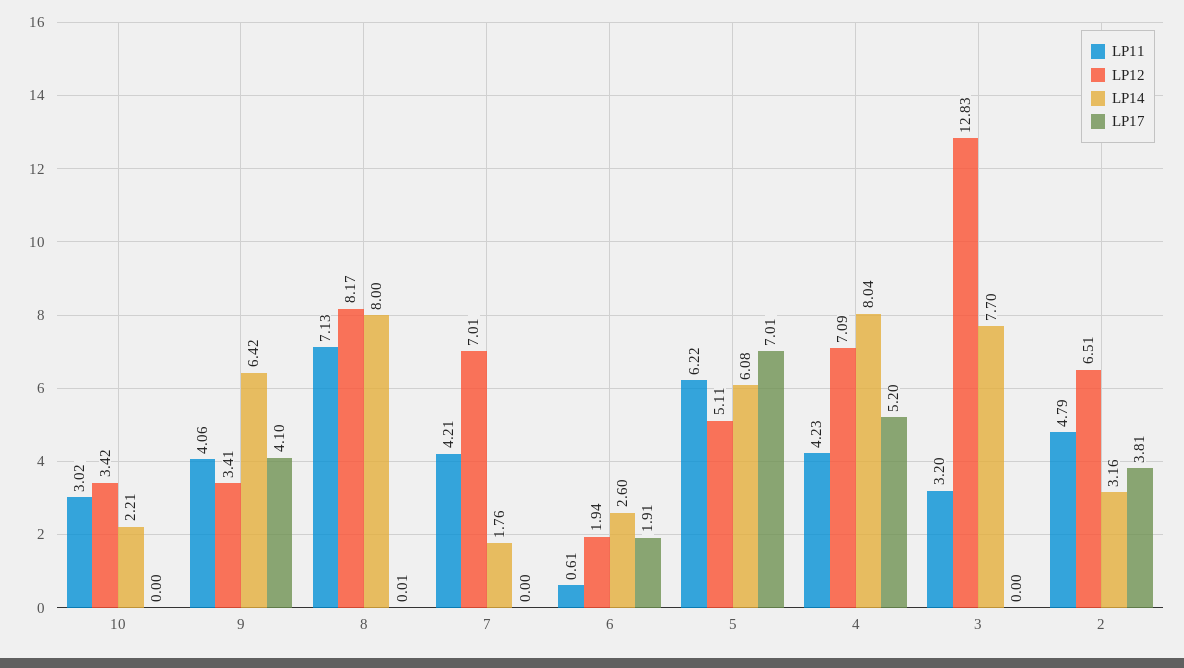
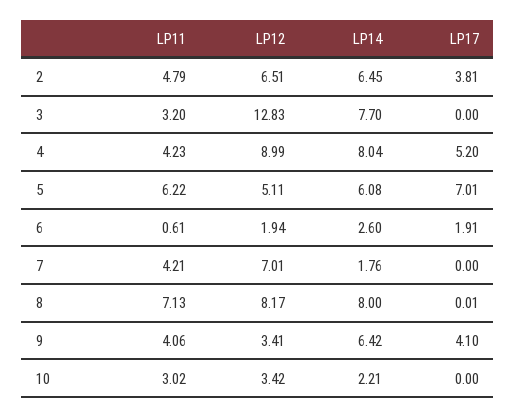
  {
    "LP11": {
      "10": 3.02,
      "9": 4.06,
      "8": 7.13,
      "7": 4.21,
      "6": 0.61,
      "5": 6.22,
      "4": 4.23,
      "3": 3.2,
      "2": 4.79
    },
    "LP12": {
      "10": 3.42,
      "9": 3.41,
      "8": 8.17,
      "7": 7.01,
      "6": 1.94,
      "5": 5.11,
-     "4": 7.09,
+     "4": 8.99,
      "3": 12.83,
      "2": 6.51
    },
    "LP14": {
      "10": 2.21,
      "9": 6.42,
      "8": 8,
      "7": 1.76,
      "6": 2.6,
      "5": 6.08,
      "4": 8.04,
      "3": 7.7,
-     "2": 3.16
+     "2": 6.45
    },
    "LP17": {
      "10": 0,
      "9": 4.1,
      "8": 0.01,
      "7": 0,
      "6": 1.91,
      "5": 7.01,
      "4": 5.2,
      "3": 0,
      "2": 3.81
    }
  }

